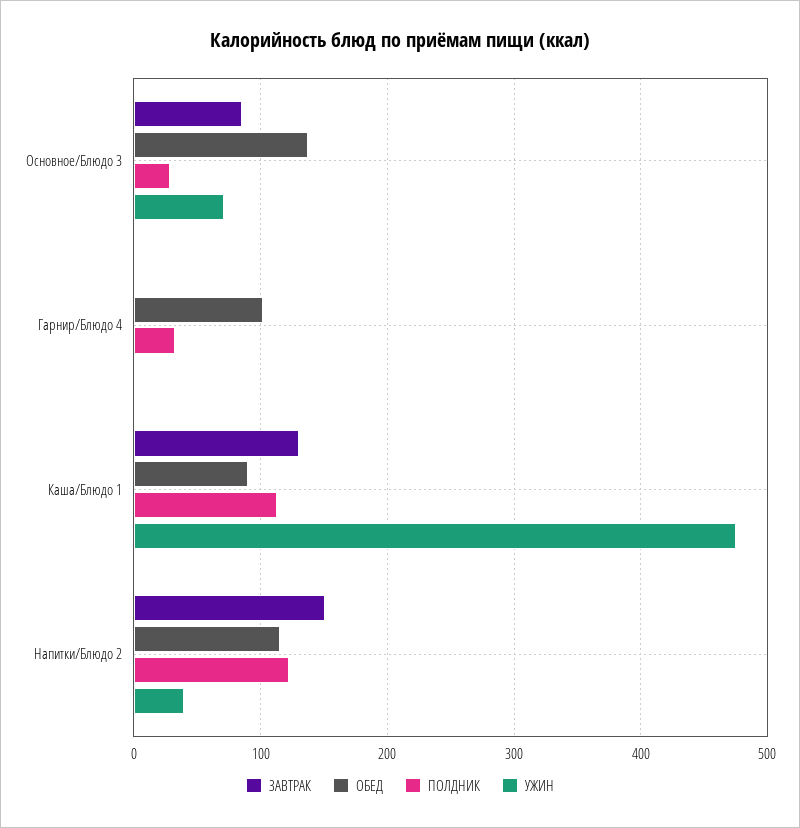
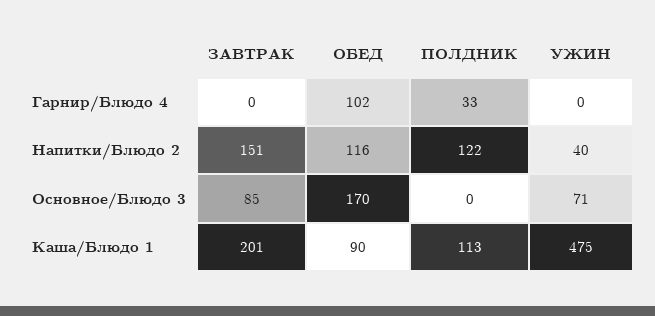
  {
    "ЗАВТРАК": {
      "Основное/Блюдо 3": 85,
      "Гарнир/Блюдо 4": 0,
-     "Каша/Блюдо 1": 130,
+     "Каша/Блюдо 1": 201,
      "Напитки/Блюдо 2": 151
    },
    "ОБЕД": {
-     "Основное/Блюдо 3": 140,
+     "Основное/Блюдо 3": 170,
      "Гарнир/Блюдо 4": 102,
      "Каша/Блюдо 1": 90,
      "Напитки/Блюдо 2": 116
    },
    "ПОЛДНИК": {
-     "Основное/Блюдо 3": 30,
+     "Основное/Блюдо 3": 0,
      "Гарнир/Блюдо 4": 33,
      "Каша/Блюдо 1": 113,
      "Напитки/Блюдо 2": 122
    },
    "УЖИН": {
      "Основное/Блюдо 3": 71,
      "Гарнир/Блюдо 4": 0,
      "Каша/Блюдо 1": 475,
      "Напитки/Блюдо 2": 40
    }
  }

